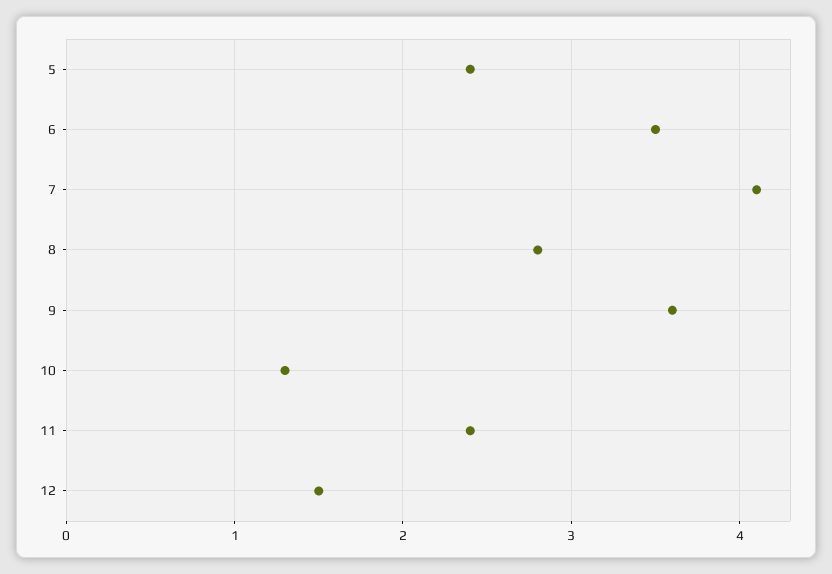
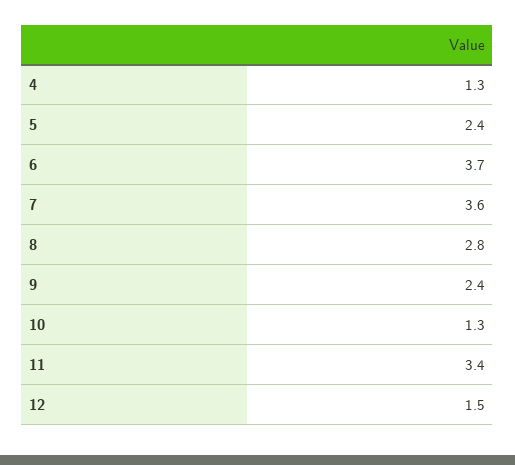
  {
    "5": 2.4,
-   "6": 3.5,
+   "6": 3.7,
-   "7": 4.1,
+   "7": 3.6,
    "8": 2.8,
-   "9": 3.6,
+   "9": 2.4,
    "10": 1.3,
-   "11": 2.4,
+   "11": 3.4,
-   "12": 1.5
+   "12": 1.5,
+   "4": 1.3
  }

